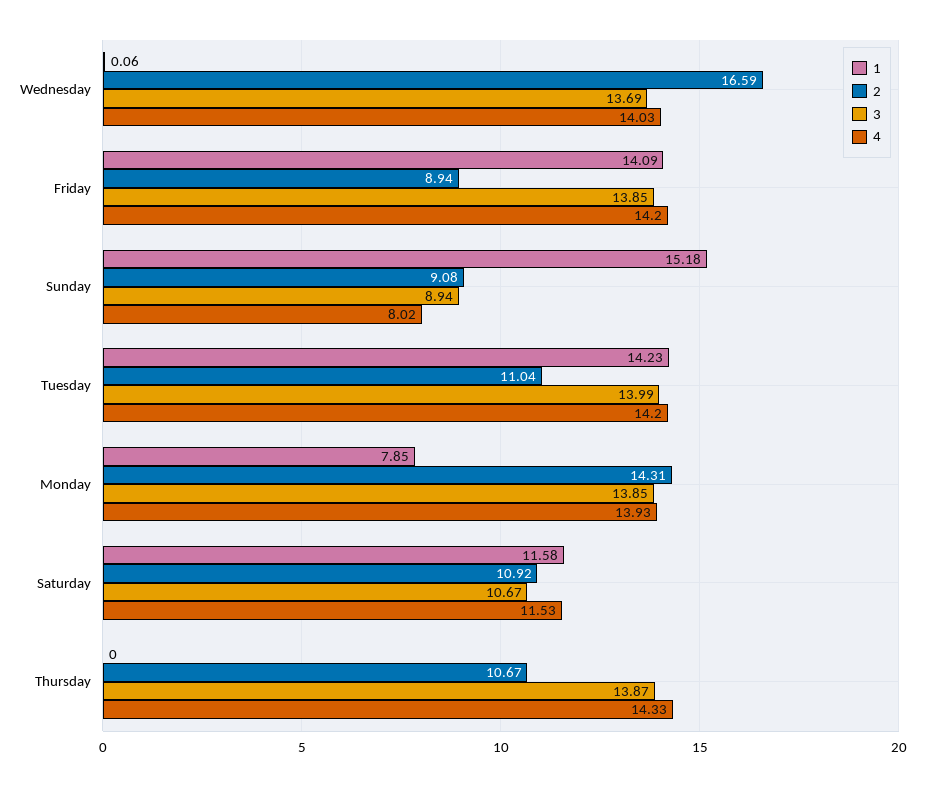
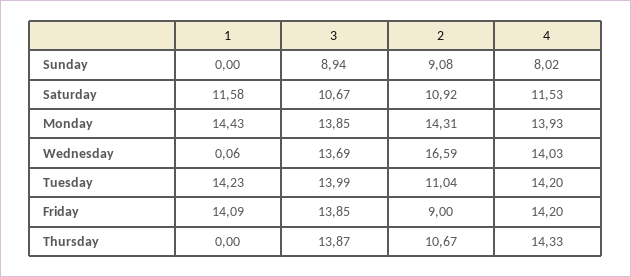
  {
    "1": {
      "Wednesday": 0.06,
      "Friday": 14.09,
-     "Sunday": 15.18,
+     "Sunday": 0,
      "Tuesday": 14.23,
-     "Monday": 7.85,
+     "Monday": 14.43,
      "Saturday": 11.58,
      "Thursday": 0
    },
    "2": {
      "Wednesday": 16.59,
-     "Friday": 8.94,
+     "Friday": 9,
      "Sunday": 9.08,
      "Tuesday": 11.04,
      "Monday": 14.31,
      "Saturday": 10.92,
      "Thursday": 10.67
    },
    "3": {
      "Wednesday": 13.69,
      "Friday": 13.85,
      "Sunday": 8.94,
      "Tuesday": 13.99,
      "Monday": 13.85,
      "Saturday": 10.67,
      "Thursday": 13.87
    },
    "4": {
      "Wednesday": 14.03,
      "Friday": 14.2,
      "Sunday": 8.02,
      "Tuesday": 14.2,
      "Monday": 13.93,
      "Saturday": 11.53,
      "Thursday": 14.33
    }
  }

